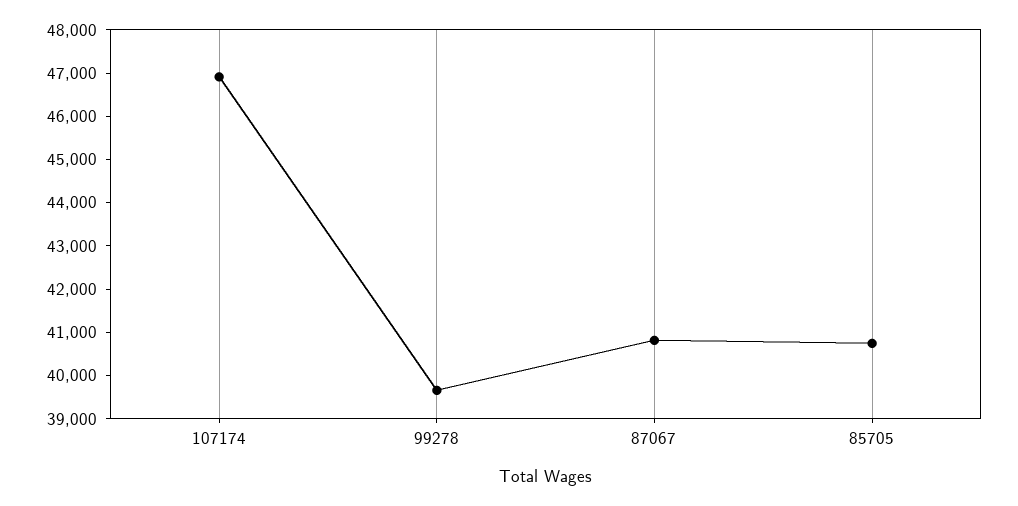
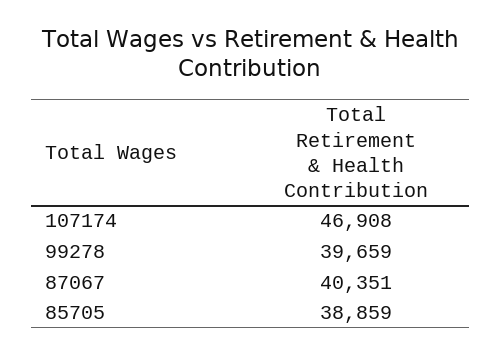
  {
    "107174": 46908,
    "99278": 39659,
-   "87067": 40800,
+   "87067": 40351,
-   "85705": 40800
+   "85705": 38859
  }

